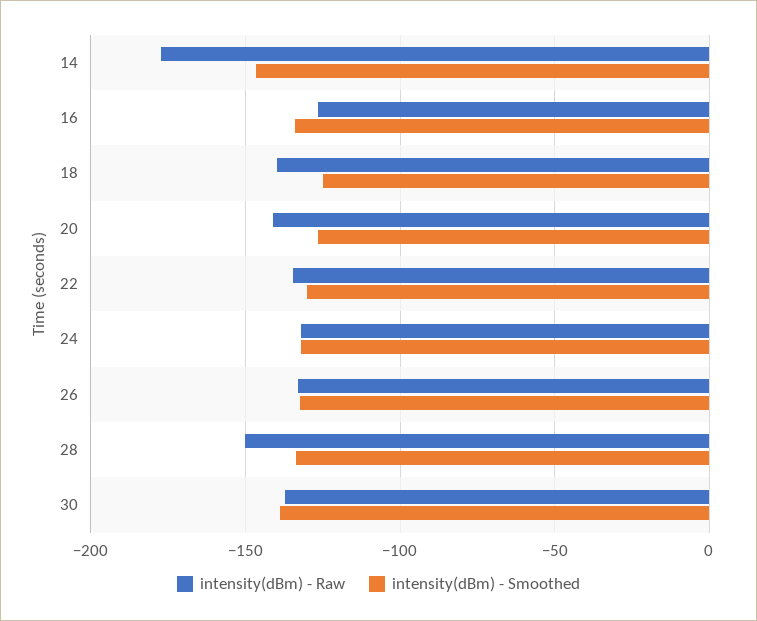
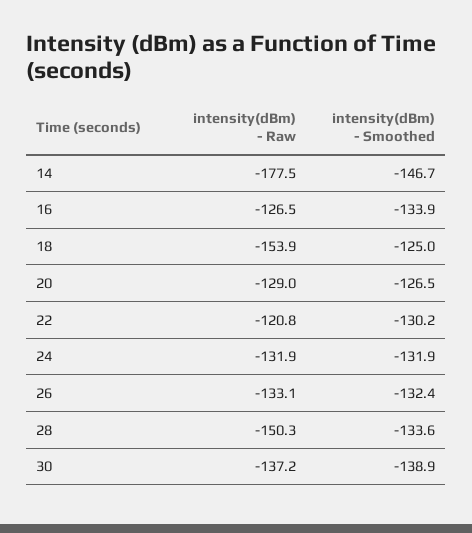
  {
    "intensity(dBm) - Raw": {
      "14": -177.5,
      "16": -126.5,
-     "18": -140,
+     "18": -153.9,
-     "20": -140,
+     "20": -129,
-     "22": -135,
+     "22": -120.8,
      "24": -131.9,
      "26": -133.1,
      "28": -150.3,
      "30": -137.2
    },
    "intensity(dBm) - Smoothed": {
      "14": -146.7,
      "16": -133.9,
      "18": -125,
      "20": -126.5,
      "22": -130.2,
      "24": -131.9,
      "26": -132.4,
      "28": -133.6,
      "30": -138.9
    }
  }

